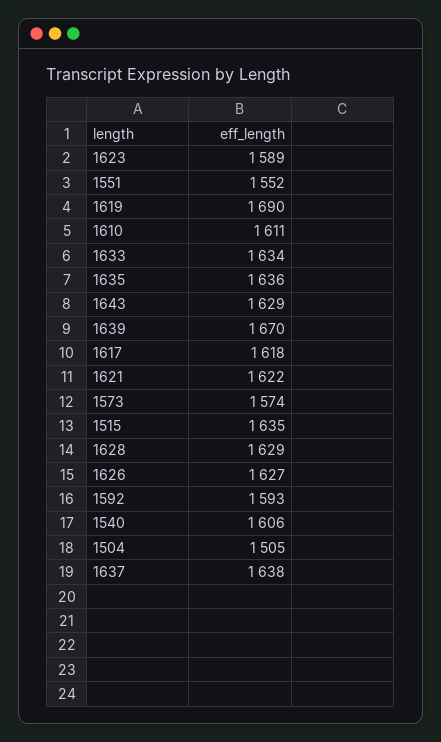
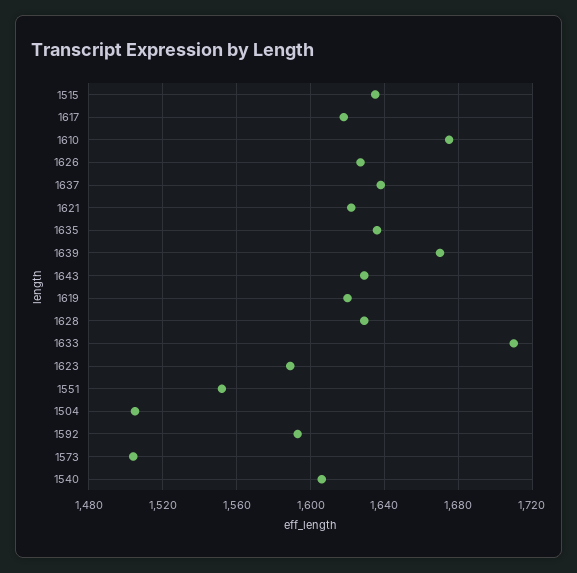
  {
    "1623": 1589,
    "1551": 1552,
-   "1619": 1690,
+   "1619": 1620,
-   "1610": 1611,
+   "1610": 1675,
-   "1633": 1634,
+   "1633": 1710,
    "1635": 1636,
    "1643": 1629,
    "1639": 1670,
    "1617": 1618,
    "1621": 1622,
-   "1573": 1574,
+   "1573": 1505,
    "1515": 1635,
    "1628": 1629,
    "1626": 1627,
    "1592": 1593,
    "1540": 1606,
    "1504": 1505,
    "1637": 1638
  }

